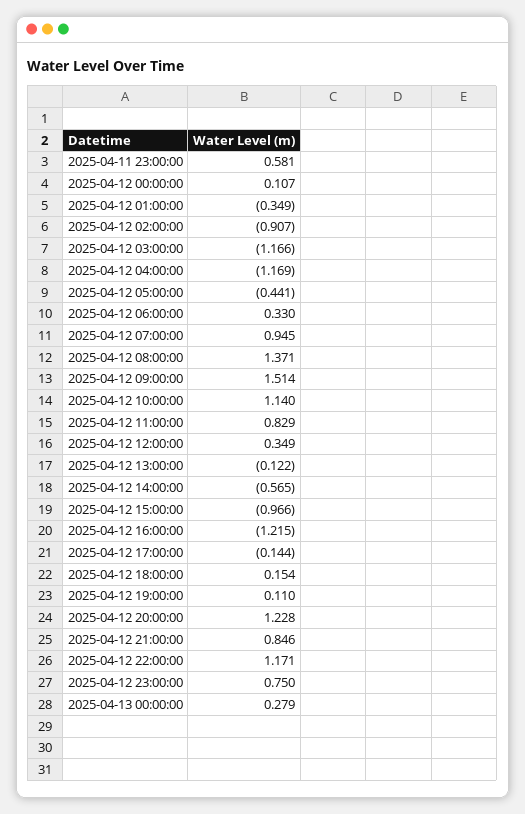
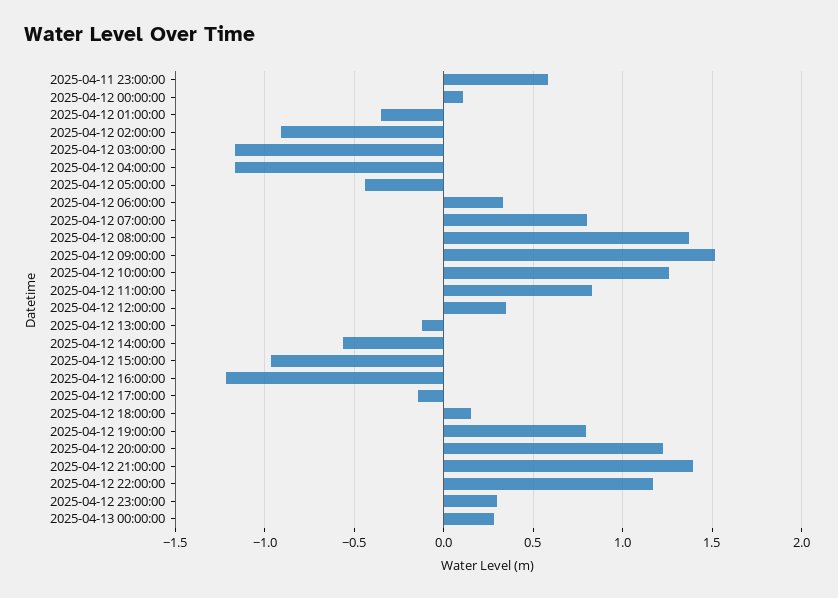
  {
    "2025-04-11 23:00:00": 0.581,
    "2025-04-12 00:00:00": 0.107,
    "2025-04-12 01:00:00": -0.349,
    "2025-04-12 02:00:00": -0.907,
    "2025-04-12 03:00:00": -1.166,
    "2025-04-12 04:00:00": -1.169,
    "2025-04-12 05:00:00": -0.441,
    "2025-04-12 06:00:00": 0.33,
-   "2025-04-12 07:00:00": 0.945,
+   "2025-04-12 07:00:00": 0.8,
    "2025-04-12 08:00:00": 1.371,
    "2025-04-12 09:00:00": 1.514,
-   "2025-04-12 10:00:00": 1.14,
+   "2025-04-12 10:00:00": 1.25,
    "2025-04-12 11:00:00": 0.829,
    "2025-04-12 12:00:00": 0.349,
    "2025-04-12 13:00:00": -0.122,
    "2025-04-12 14:00:00": -0.565,
    "2025-04-12 15:00:00": -0.966,
    "2025-04-12 16:00:00": -1.215,
    "2025-04-12 17:00:00": -0.144,
    "2025-04-12 18:00:00": 0.154,
-   "2025-04-12 19:00:00": 0.11,
+   "2025-04-12 19:00:00": 0.8,
    "2025-04-12 20:00:00": 1.228,
-   "2025-04-12 21:00:00": 0.846,
+   "2025-04-12 21:00:00": 1.4,
    "2025-04-12 22:00:00": 1.171,
-   "2025-04-12 23:00:00": 0.75,
+   "2025-04-12 23:00:00": 0.3,
    "2025-04-13 00:00:00": 0.279
  }

